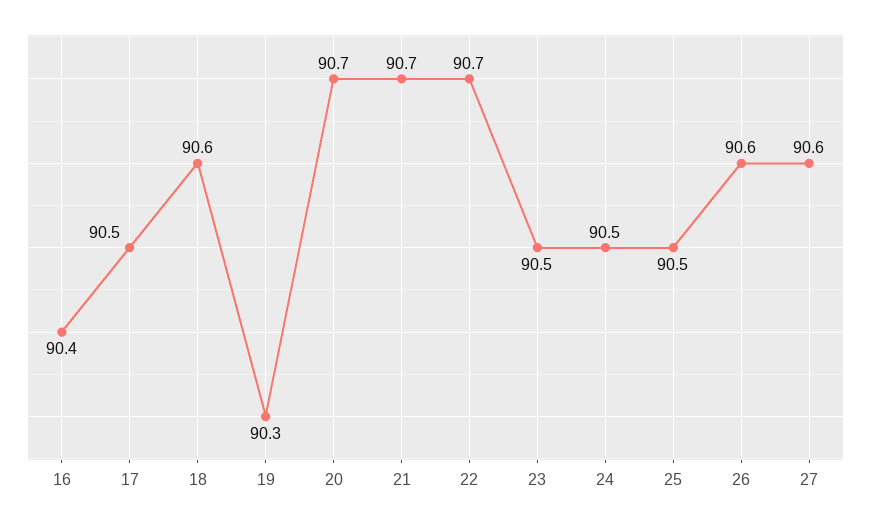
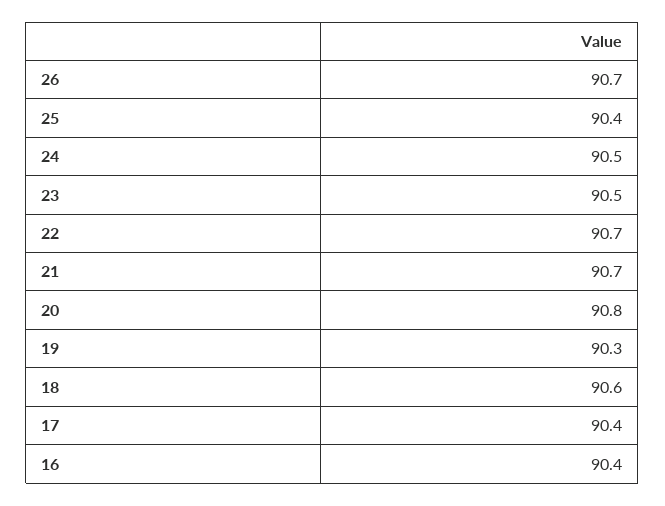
  {
    "16": 90.4,
-   "17": 90.5,
+   "17": 90.4,
    "18": 90.6,
    "19": 90.3,
-   "20": 90.7,
+   "20": 90.8,
    "21": 90.7,
    "22": 90.7,
    "23": 90.5,
    "24": 90.5,
-   "25": 90.5,
+   "25": 90.4,
-   "26": 90.6,
+   "26": 90.7
-   "27": 90.6
  }

